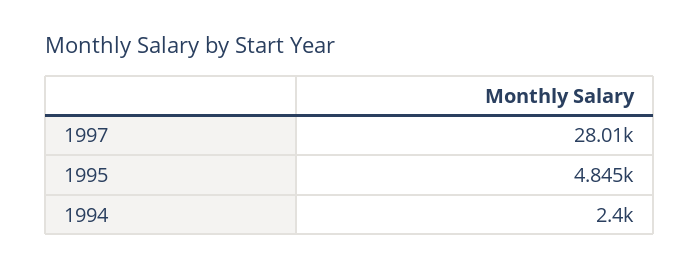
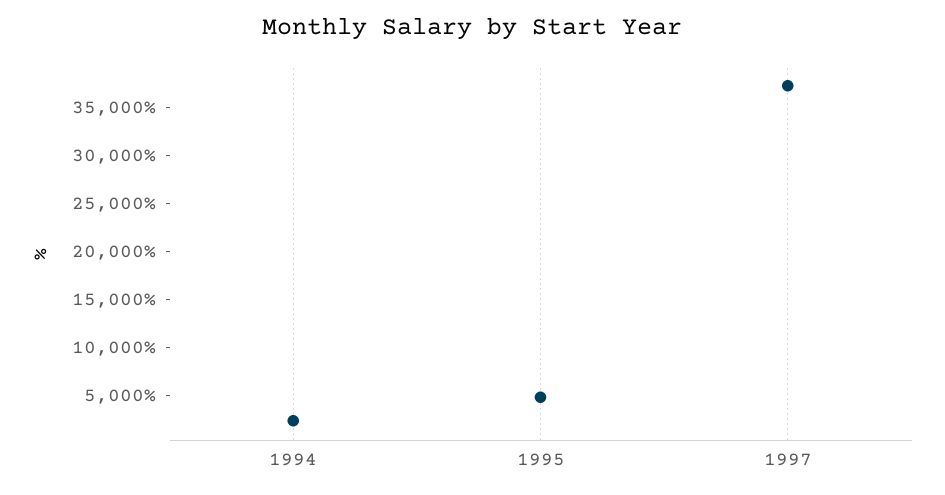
  {
-   "1997": 28010,
+   "1997": 37000,
    "1995": 4845,
    "1994": 2400
  }

